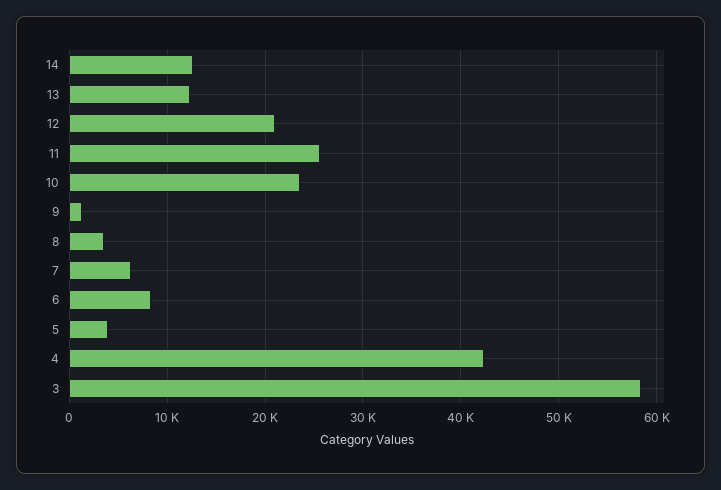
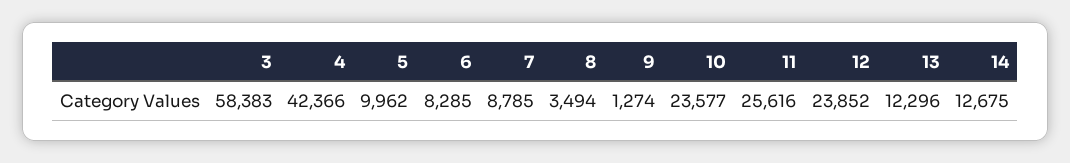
  {
    "14": 12675,
    "13": 12296,
-   "12": 21000,
+   "12": 23852,
    "11": 25616,
    "10": 23577,
    "9": 1274,
    "8": 3494,
-   "7": 6000,
+   "7": 8785,
    "6": 8285,
-   "5": 4000,
+   "5": 9962,
    "4": 42366,
    "3": 58383
  }

